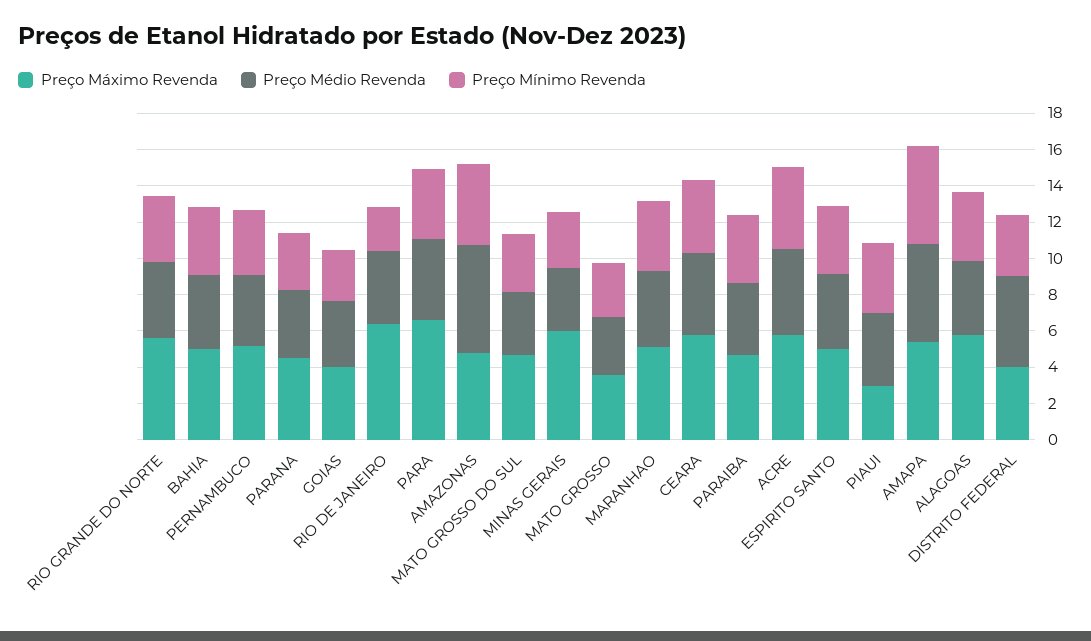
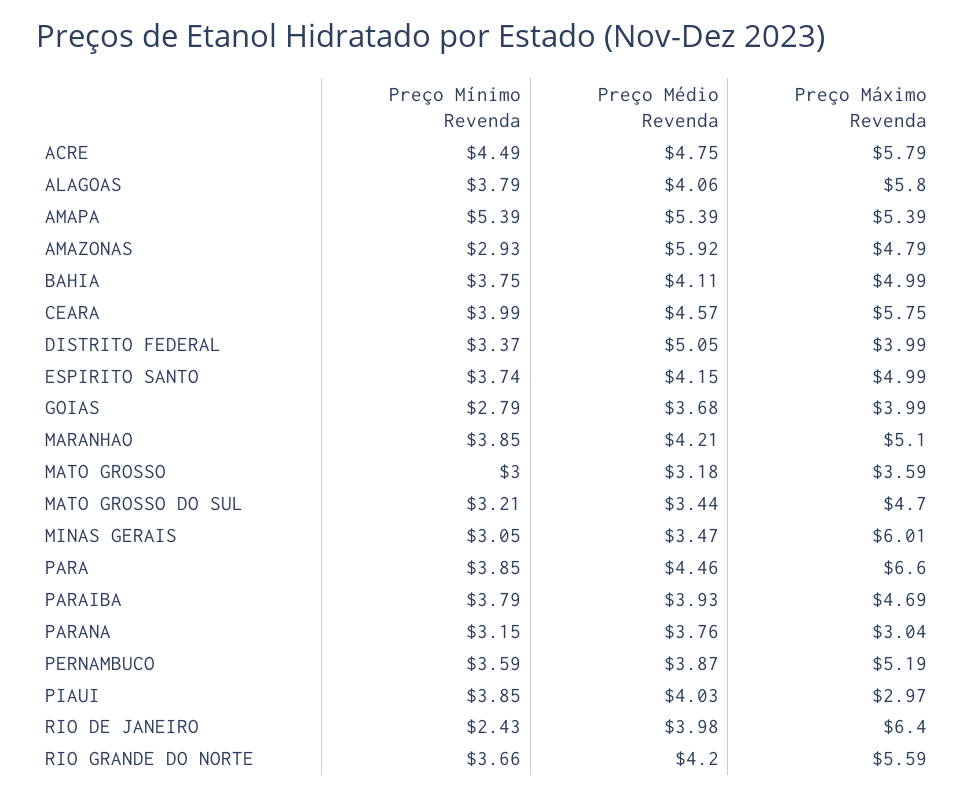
  {
    "Preço Máximo Revenda": {
      "RIO GRANDE DO NORTE": 5.59,
      "BAHIA": 4.99,
      "PERNAMBUCO": 5.19,
-     "PARANA": 4.5,
+     "PARANA": 3.04,
      "GOIAS": 3.99,
      "RIO DE JANEIRO": 6.4,
      "PARA": 6.6,
      "AMAZONAS": 4.79,
      "MATO GROSSO DO SUL": 4.7,
      "MINAS GERAIS": 6.01,
      "MATO GROSSO": 3.59,
      "MARANHAO": 5.1,
      "CEARA": 5.75,
      "PARAIBA": 4.69,
      "ACRE": 5.79,
      "ESPIRITO SANTO": 4.99,
      "PIAUI": 2.97,
      "AMAPA": 5.39,
      "ALAGOAS": 5.8,
      "DISTRITO FEDERAL": 3.99
    },
    "Preço Médio Revenda": {
      "RIO GRANDE DO NORTE": 4.2,
      "BAHIA": 4.11,
      "PERNAMBUCO": 3.87,
      "PARANA": 3.76,
      "GOIAS": 3.68,
      "RIO DE JANEIRO": 3.98,
      "PARA": 4.46,
      "AMAZONAS": 5.92,
      "MATO GROSSO DO SUL": 3.44,
      "MINAS GERAIS": 3.47,
      "MATO GROSSO": 3.18,
      "MARANHAO": 4.21,
      "CEARA": 4.57,
      "PARAIBA": 3.93,
      "ACRE": 4.75,
      "ESPIRITO SANTO": 4.15,
      "PIAUI": 4.03,
      "AMAPA": 5.39,
      "ALAGOAS": 4.06,
      "DISTRITO FEDERAL": 5.05
    },
    "Preço Mínimo Revenda": {
      "RIO GRANDE DO NORTE": 3.66,
      "BAHIA": 3.75,
      "PERNAMBUCO": 3.59,
      "PARANA": 3.15,
      "GOIAS": 2.79,
      "RIO DE JANEIRO": 2.43,
      "PARA": 3.85,
-     "AMAZONAS": 4.5,
+     "AMAZONAS": 2.93,
      "MATO GROSSO DO SUL": 3.21,
      "MINAS GERAIS": 3.05,
      "MATO GROSSO": 3,
      "MARANHAO": 3.85,
      "CEARA": 3.99,
      "PARAIBA": 3.79,
      "ACRE": 4.49,
      "ESPIRITO SANTO": 3.74,
      "PIAUI": 3.85,
      "AMAPA": 5.39,
      "ALAGOAS": 3.79,
      "DISTRITO FEDERAL": 3.37
    }
  }

